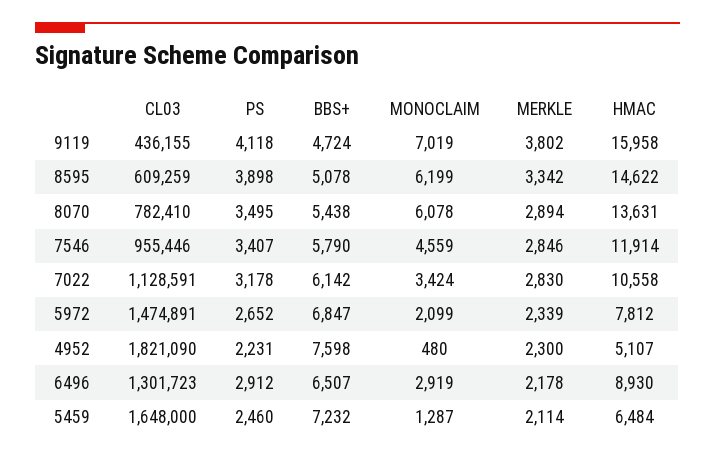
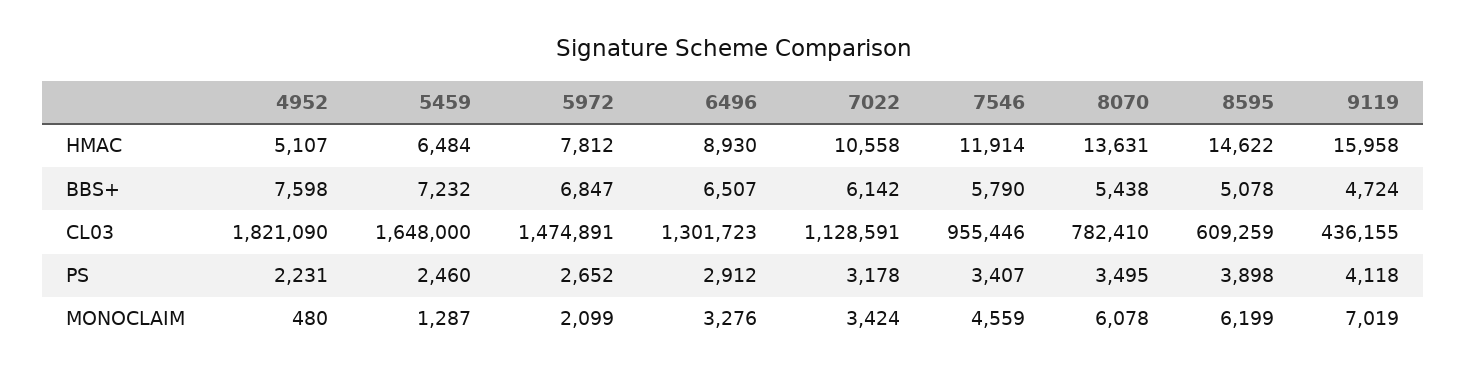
  {
    "CL03": {
      "9119": 436155,
      "8595": 609259,
      "8070": 782410,
      "7546": 955446,
      "7022": 1128591,
      "5972": 1474891,
      "4952": 1821090,
      "6496": 1301723,
      "5459": 1648000
    },
    "PS": {
      "9119": 4118,
      "8595": 3898,
      "8070": 3495,
      "7546": 3407,
      "7022": 3178,
      "5972": 2652,
      "4952": 2231,
      "6496": 2912,
      "5459": 2460
    },
    "BBS+": {
      "9119": 4724,
      "8595": 5078,
      "8070": 5438,
      "7546": 5790,
      "7022": 6142,
      "5972": 6847,
      "4952": 7598,
      "6496": 6507,
      "5459": 7232
    },
    "MONOCLAIM": {
      "9119": 7019,
      "8595": 6199,
      "8070": 6078,
      "7546": 4559,
      "7022": 3424,
      "5972": 2099,
      "4952": 480,
-     "6496": 2919,
+     "6496": 3276,
      "5459": 1287
    },
-   "MERKLE": {
-     "9119": 3802,
-     "8595": 3342,
-     "8070": 2894,
-     "7546": 2846,
-     "7022": 2830,
-     "5972": 2339,
-     "4952": 2300,
-     "6496": 2178,
-     "5459": 2114
-   },
    "HMAC": {
      "9119": 15958,
      "8595": 14622,
      "8070": 13631,
      "7546": 11914,
      "7022": 10558,
      "5972": 7812,
      "4952": 5107,
      "6496": 8930,
      "5459": 6484
    }
  }

